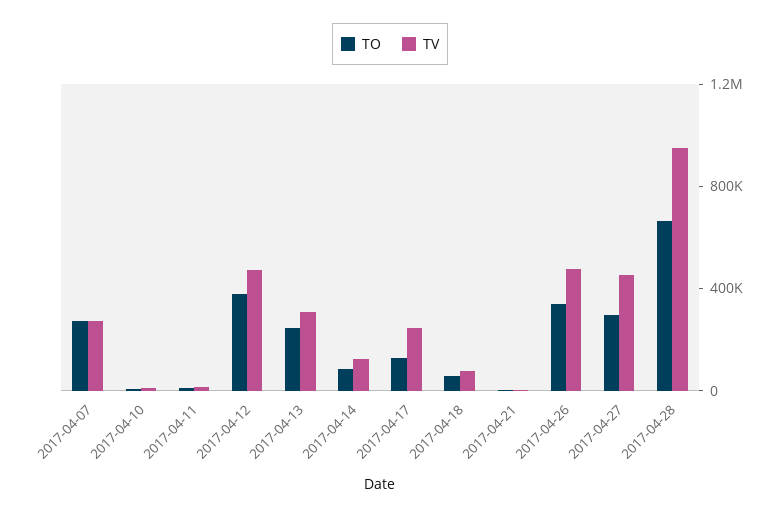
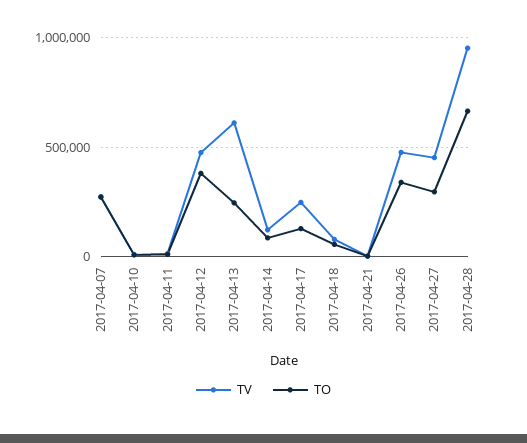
  {
    "TO": {
      "2017-04-07": 250000,
      "2017-04-10": 0,
      "2017-04-11": 0,
      "2017-04-12": 400000,
      "2017-04-13": 250000,
      "2017-04-14": 100000,
      "2017-04-17": 150000,
      "2017-04-18": 50000,
      "2017-04-21": 0,
      "2017-04-26": 350000,
      "2017-04-27": 300000,
      "2017-04-28": 650000
    },
    "TV": {
      "2017-04-07": 250000,
      "2017-04-10": 0,
      "2017-04-11": 0,
      "2017-04-12": 500000,
-     "2017-04-13": 300000,
+     "2017-04-13": 600000,
      "2017-04-14": 100000,
      "2017-04-17": 250000,
      "2017-04-18": 100000,
      "2017-04-21": 0,
      "2017-04-26": 500000,
      "2017-04-27": 450000,
      "2017-04-28": 950000
    }
  }

